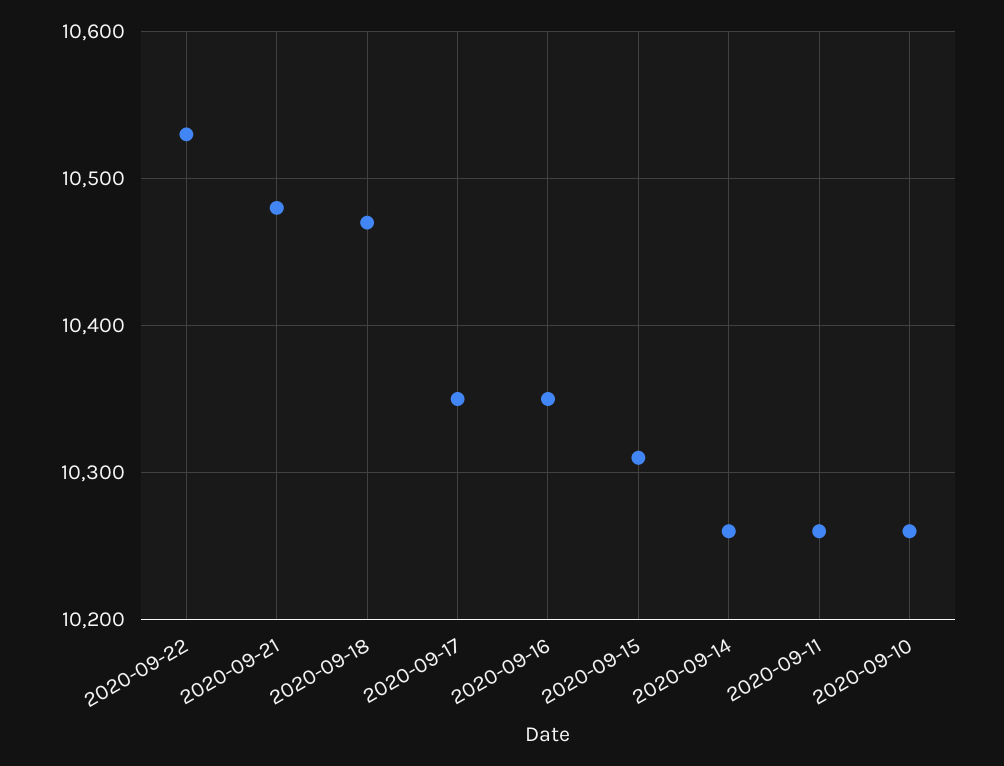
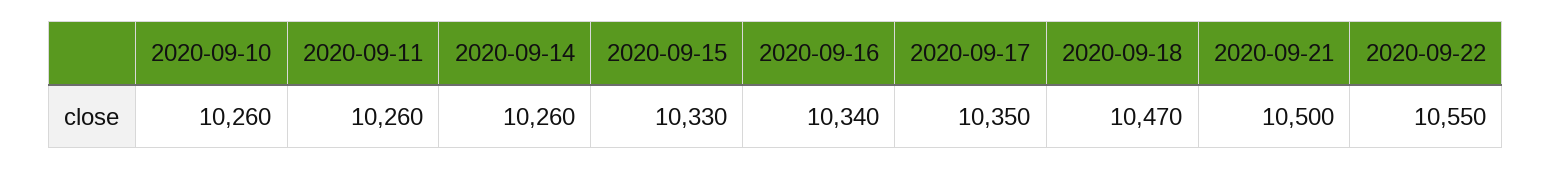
  {
-   "2020-09-22": 10530,
+   "2020-09-22": 10550,
-   "2020-09-21": 10480,
+   "2020-09-21": 10500,
    "2020-09-18": 10470,
    "2020-09-17": 10350,
-   "2020-09-16": 10350,
+   "2020-09-16": 10340,
-   "2020-09-15": 10310,
+   "2020-09-15": 10330,
    "2020-09-14": 10260,
    "2020-09-11": 10260,
    "2020-09-10": 10260
  }

